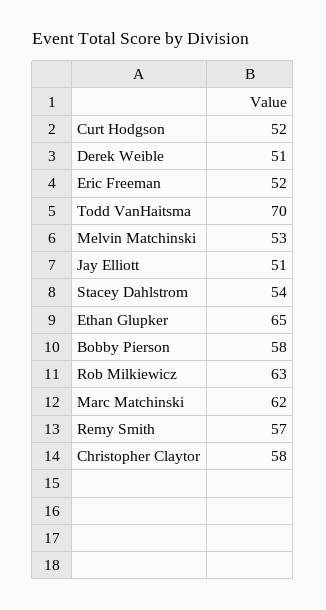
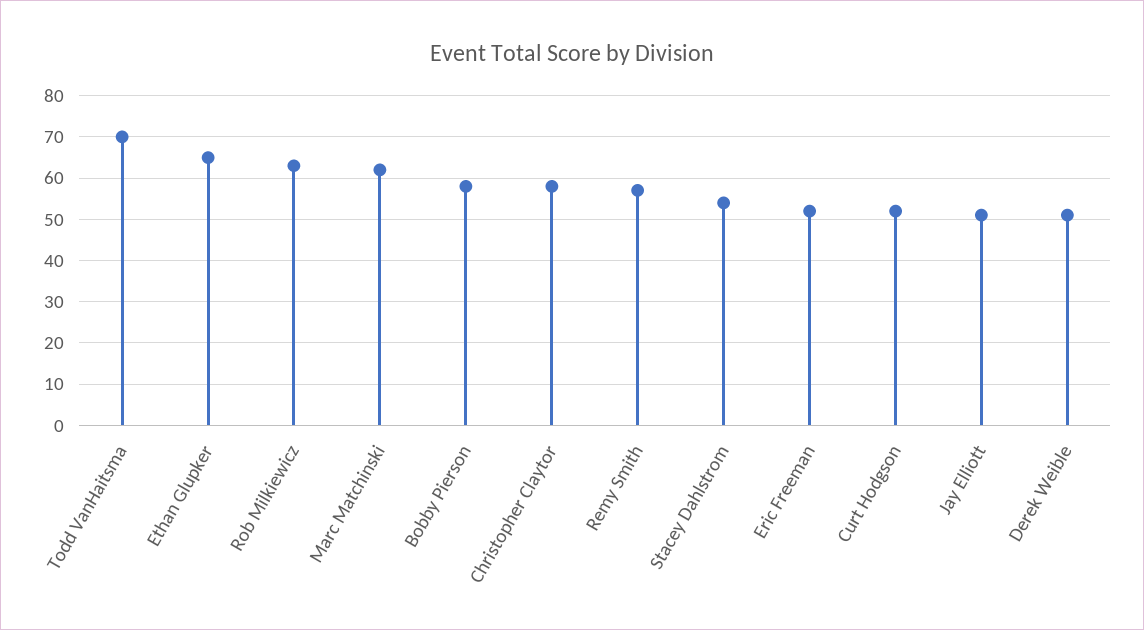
  {
    "Curt Hodgson": 52,
    "Derek Weible": 51,
    "Eric Freeman": 52,
    "Todd VanHaitsma": 70,
-   "Melvin Matchinski": 53,
    "Jay Elliott": 51,
    "Stacey Dahlstrom": 54,
    "Ethan Glupker": 65,
    "Bobby Pierson": 58,
    "Rob Milkiewicz": 63,
    "Marc Matchinski": 62,
    "Remy Smith": 57,
    "Christopher Claytor": 58
  }

